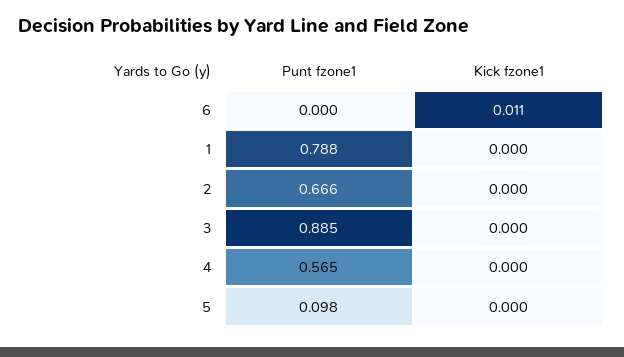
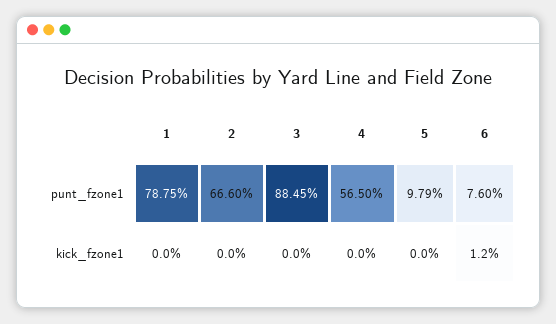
  {
    "Punt fzone1": {
-     "6": 0,
+     "6": 0.076,
      "1": 0.7875,
      "2": 0.666,
      "3": 0.8845,
      "4": 0.565,
      "5": 0.0979
    },
    "Kick fzone1": {
-     "6": 0.011,
+     "6": 0.012,
      "1": 0,
      "2": 0,
      "3": 0,
      "4": 0,
      "5": 0
    }
  }

